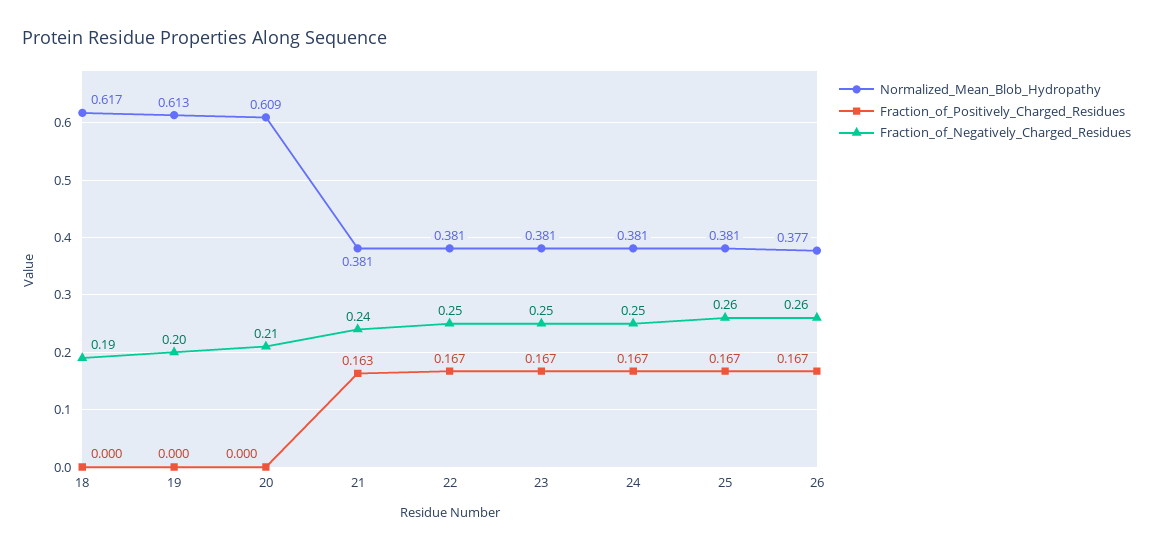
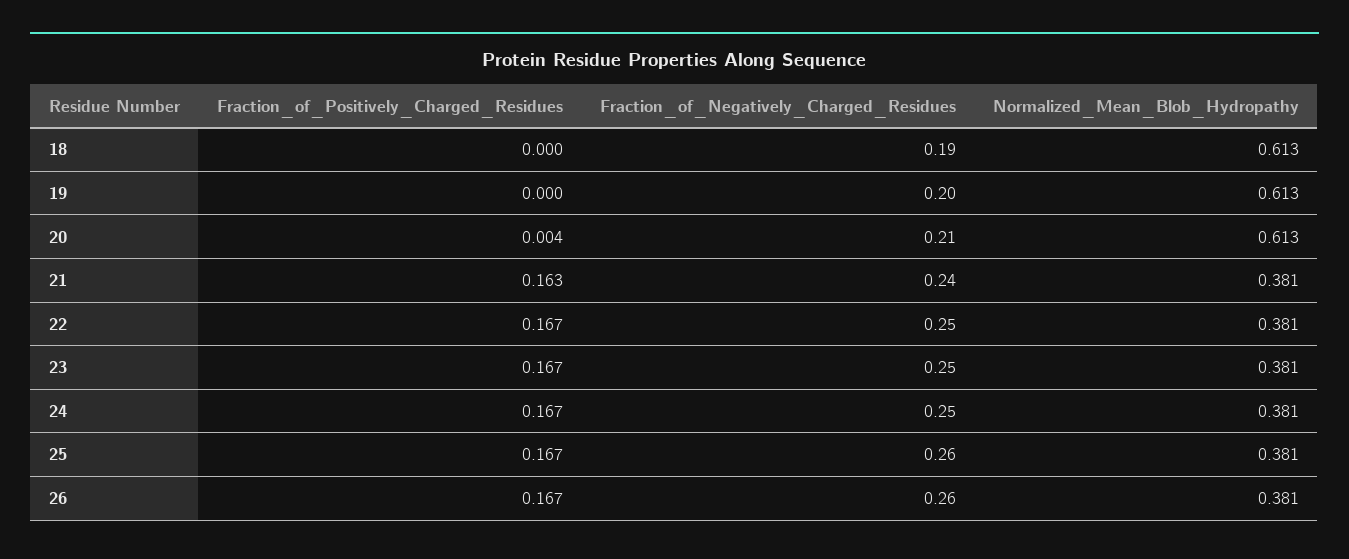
  {
    "Normalized_Mean_Blob_Hydropathy": {
-     "18": 0.617,
+     "18": 0.613,
      "19": 0.613,
-     "20": 0.609,
+     "20": 0.613,
      "21": 0.381,
      "22": 0.381,
      "23": 0.381,
      "24": 0.381,
      "25": 0.381,
-     "26": 0.377
+     "26": 0.381
    },
    "Fraction_of_Positively_Charged_Residues": {
      "18": 0,
      "19": 0,
-     "20": 0,
+     "20": 0.004,
      "21": 0.163,
      "22": 0.167,
      "23": 0.167,
      "24": 0.167,
      "25": 0.167,
      "26": 0.167
    },
    "Fraction_of_Negatively_Charged_Residues": {
      "18": 0.19,
      "19": 0.2,
      "20": 0.21,
      "21": 0.24,
      "22": 0.25,
      "23": 0.25,
      "24": 0.25,
      "25": 0.26,
      "26": 0.26
    }
  }

